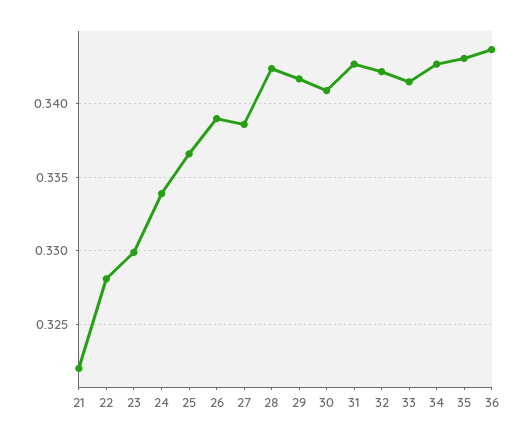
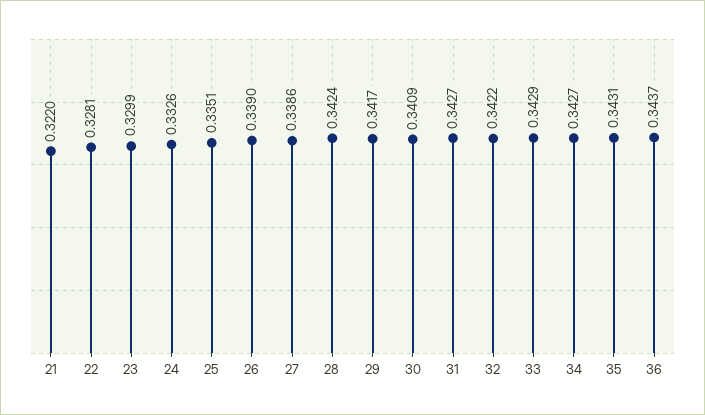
  {
    "21": 0.322,
    "22": 0.3281,
    "23": 0.3299,
-   "24": 0.334,
+   "24": 0.3326,
-   "25": 0.3365,
+   "25": 0.3351,
    "26": 0.339,
    "27": 0.3386,
    "28": 0.3424,
    "29": 0.3417,
    "30": 0.3409,
    "31": 0.3427,
    "32": 0.3422,
-   "33": 0.3415,
+   "33": 0.3429,
    "34": 0.3427,
    "35": 0.3431,
    "36": 0.3437
  }

